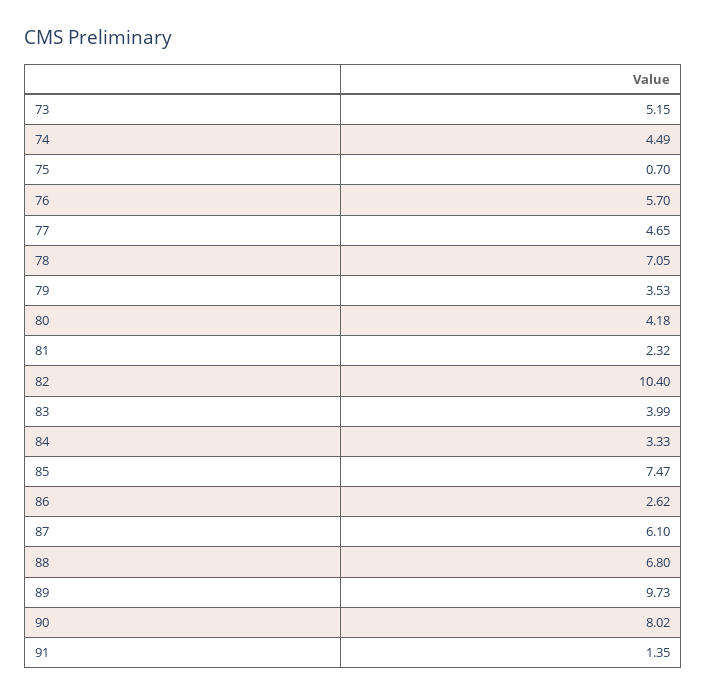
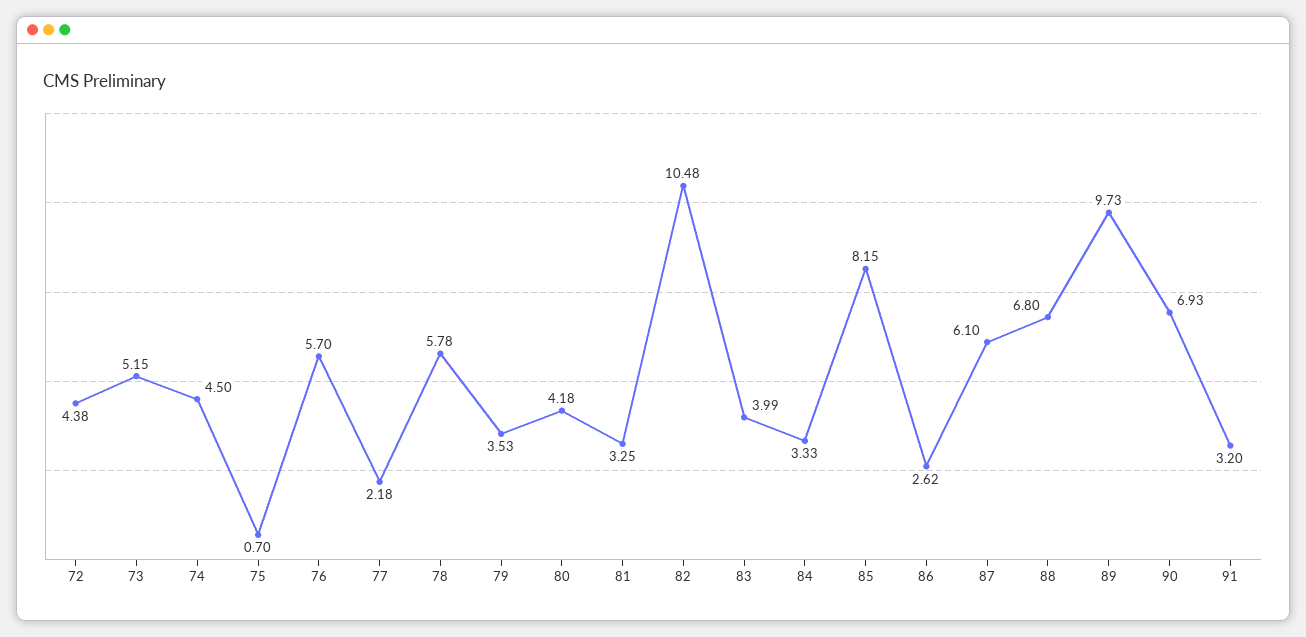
  {
    "73": 5.15,
-   "74": 4.49,
+   "74": 4.5,
    "75": 0.7,
    "76": 5.7,
-   "77": 4.65,
+   "77": 2.18,
-   "78": 7.05,
+   "78": 5.78,
    "79": 3.53,
    "80": 4.18,
-   "81": 2.32,
+   "81": 3.25,
-   "82": 10.4,
+   "82": 10.48,
    "83": 3.99,
    "84": 3.33,
-   "85": 7.47,
+   "85": 8.15,
    "86": 2.62,
    "87": 6.1,
    "88": 6.8,
    "89": 9.73,
-   "90": 8.02,
+   "90": 6.93,
-   "91": 1.35
+   "91": 3.2,
+   "72": 4.38
  }

